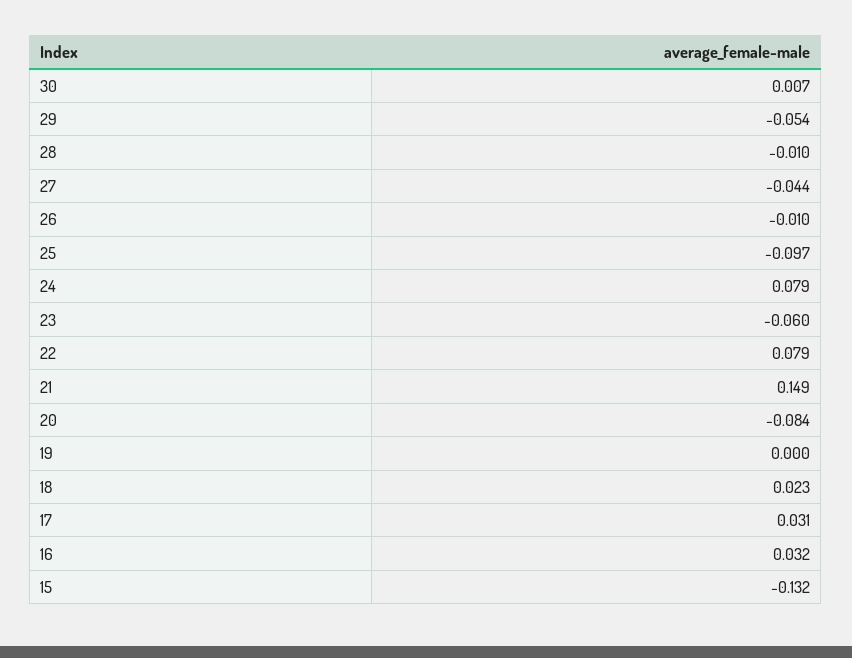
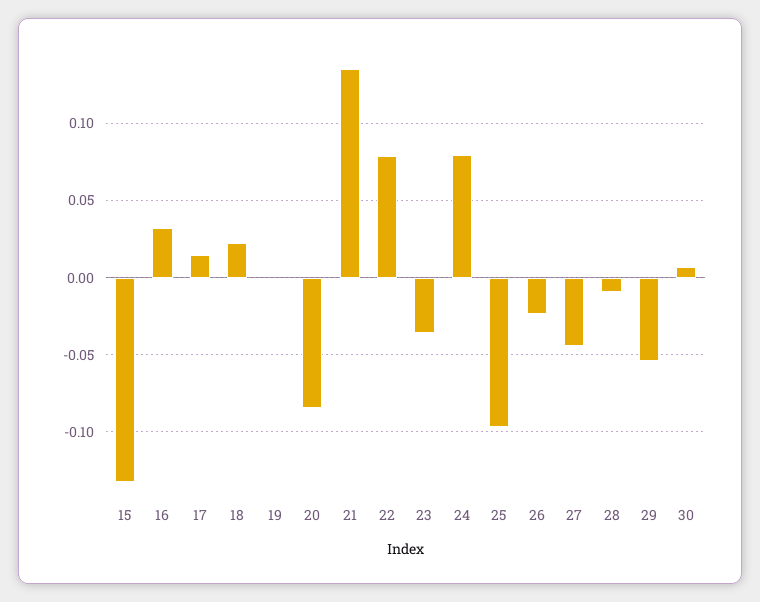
  {
    "30": 0.007,
    "29": -0.054,
    "28": -0.01,
    "27": -0.044,
-   "26": -0.01,
+   "26": -0.025,
    "25": -0.097,
    "24": 0.079,
-   "23": -0.06,
+   "23": -0.035,
    "22": 0.079,
-   "21": 0.149,
+   "21": 0.135,
    "20": -0.084,
    "19": 0,
    "18": 0.023,
-   "17": 0.031,
+   "17": 0.015,
    "16": 0.032,
    "15": -0.132
  }

